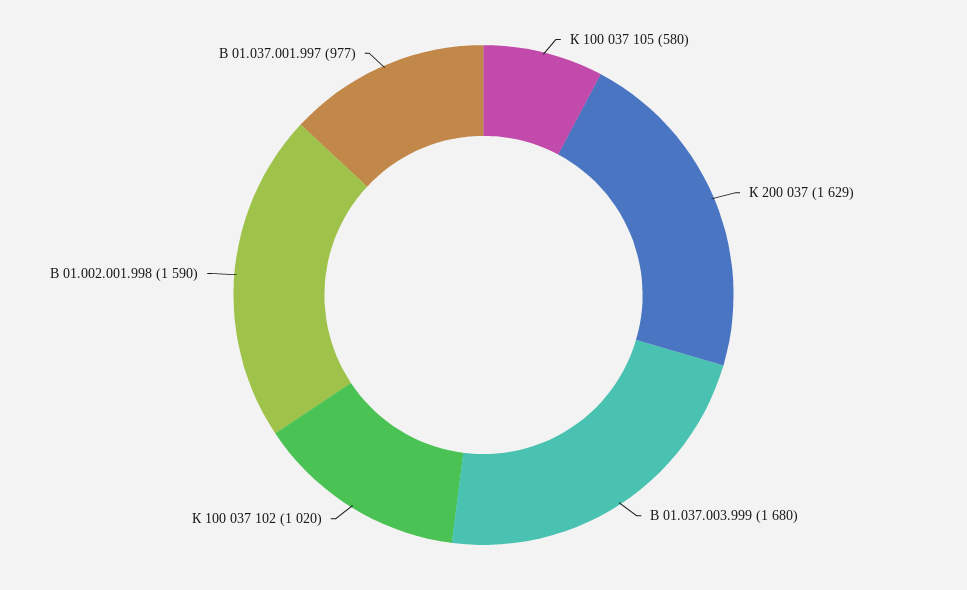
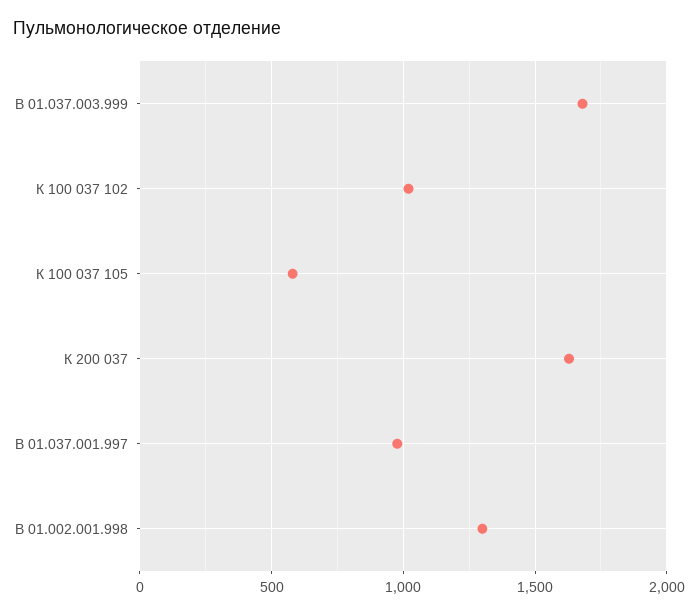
  {
    "К 100 037 105": 580,
    "К 200 037": 1629,
    "В 01.037.003.999": 1680,
    "К 100 037 102": 1020,
-   "В 01.002.001.998": 1590,
+   "В 01.002.001.998": 1300,
    "В 01.037.001.997": 977
  }

